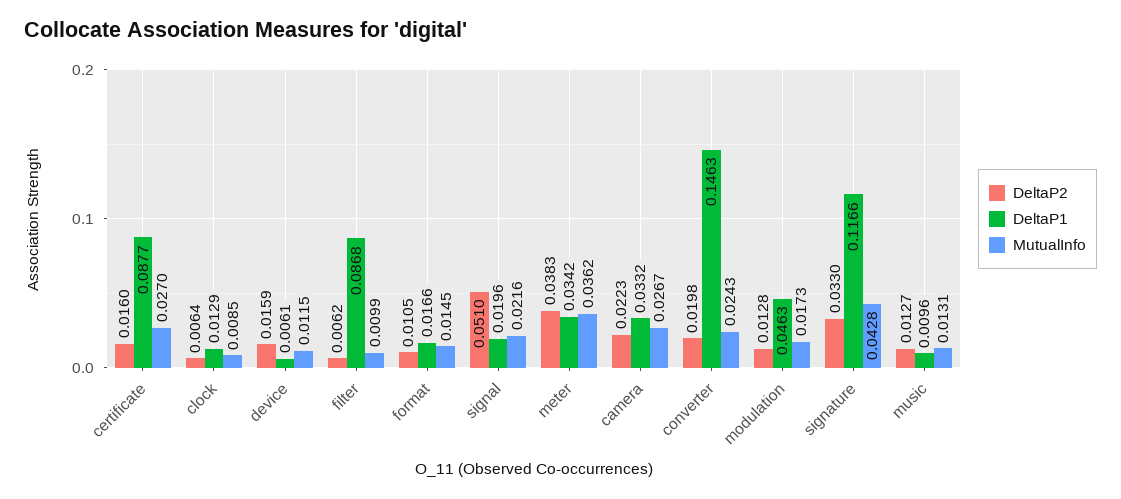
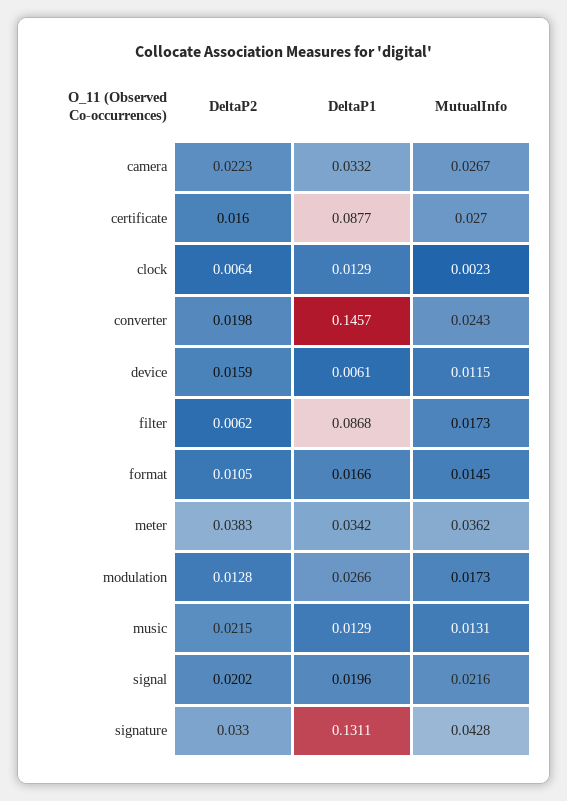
  {
    "DeltaP2": {
      "certificate": 0.016,
      "clock": 0.0064,
      "device": 0.0159,
      "filter": 0.0062,
      "format": 0.0105,
-     "signal": 0.051,
+     "signal": 0.0202,
      "meter": 0.0383,
      "camera": 0.0223,
      "converter": 0.0198,
      "modulation": 0.0128,
      "signature": 0.033,
-     "music": 0.0127
+     "music": 0.0215
    },
    "DeltaP1": {
      "certificate": 0.0877,
      "clock": 0.0129,
      "device": 0.0061,
      "filter": 0.0868,
      "format": 0.0166,
      "signal": 0.0196,
      "meter": 0.0342,
      "camera": 0.0332,
-     "converter": 0.1463,
+     "converter": 0.1457,
-     "modulation": 0.0463,
+     "modulation": 0.0266,
-     "signature": 0.1166,
+     "signature": 0.1311,
-     "music": 0.0096
+     "music": 0.0129
    },
    "MutualInfo": {
      "certificate": 0.027,
-     "clock": 0.0085,
+     "clock": 0.0023,
      "device": 0.0115,
-     "filter": 0.0099,
+     "filter": 0.0173,
      "format": 0.0145,
      "signal": 0.0216,
      "meter": 0.0362,
      "camera": 0.0267,
      "converter": 0.0243,
      "modulation": 0.0173,
      "signature": 0.0428,
      "music": 0.0131
    }
  }

